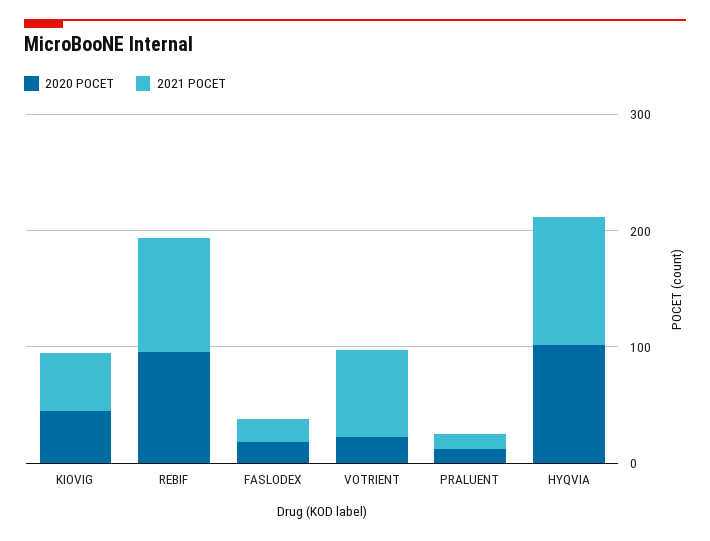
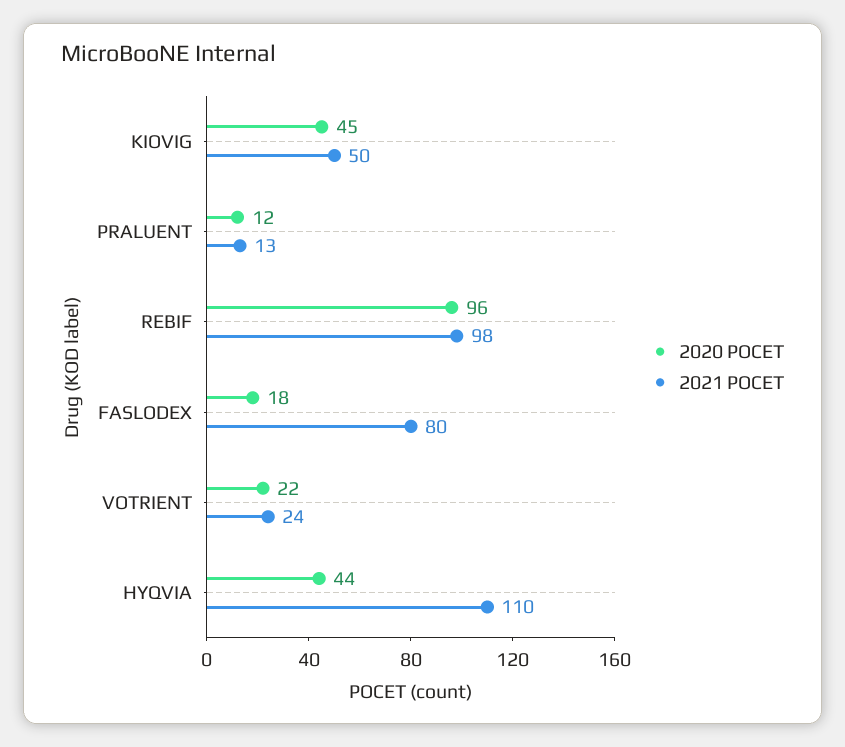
  {
    "2020 POCET": {
      "KIOVIG": 45,
      "REBIF": 96,
      "FASLODEX": 18,
      "VOTRIENT": 22,
      "PRALUENT": 12,
-     "HYQVIA": 100
+     "HYQVIA": 44
    },
    "2021 POCET": {
      "KIOVIG": 50,
      "REBIF": 98,
-     "FASLODEX": 20,
+     "FASLODEX": 80,
-     "VOTRIENT": 80,
+     "VOTRIENT": 24,
      "PRALUENT": 13,
      "HYQVIA": 110
    }
  }

